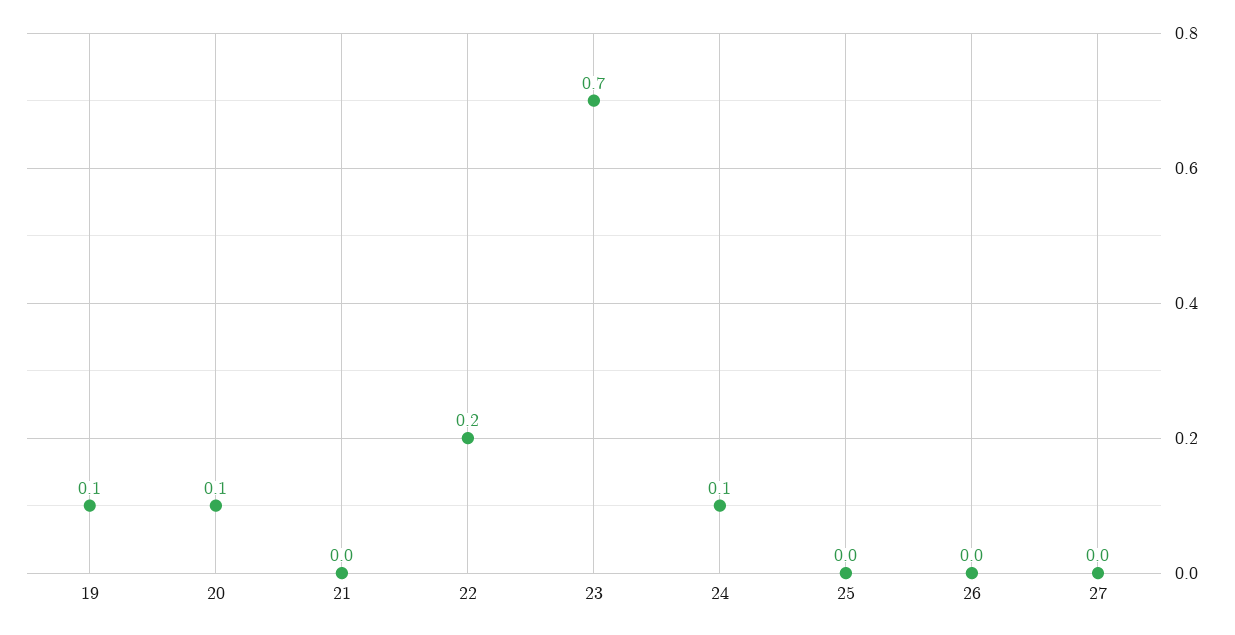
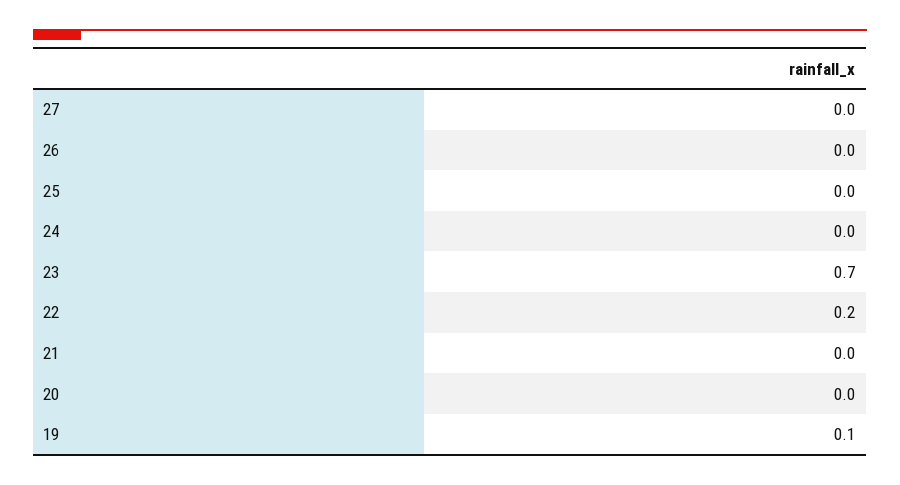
  {
    "19": 0.1,
-   "20": 0.1,
+   "20": 0,
    "21": 0,
    "22": 0.2,
    "23": 0.7,
-   "24": 0.1,
+   "24": 0,
    "25": 0,
    "26": 0,
    "27": 0
  }

